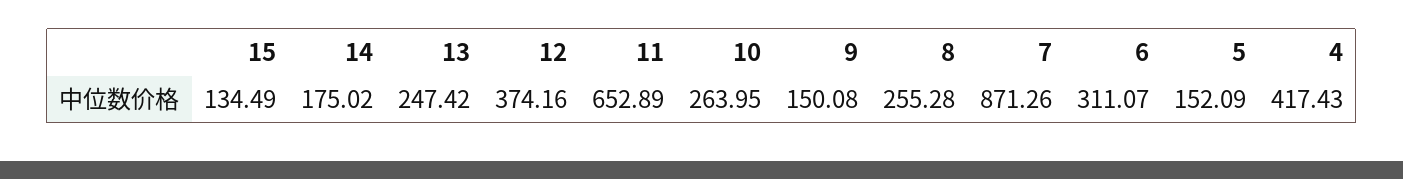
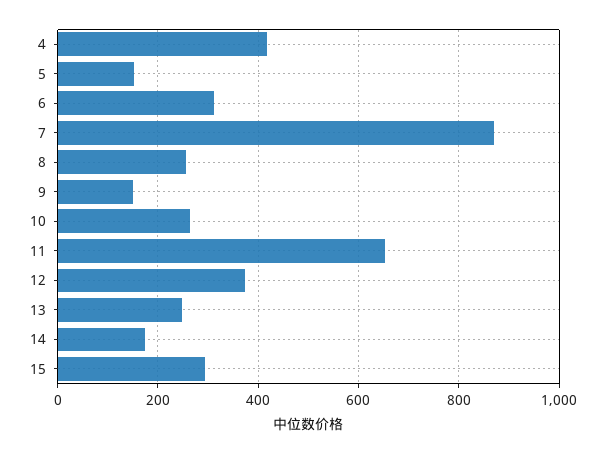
  {
-   "15": 134.49,
+   "15": 300,
    "14": 175.02,
    "13": 247.42,
    "12": 374.16,
    "11": 652.89,
    "10": 263.95,
    "9": 150.08,
    "8": 255.28,
    "7": 871.26,
    "6": 311.07,
    "5": 152.09,
    "4": 417.43
  }

